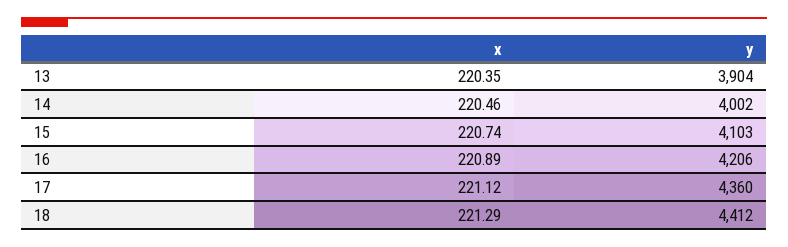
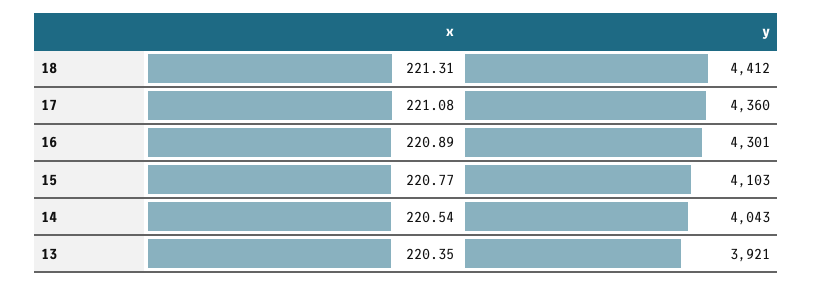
  {
    "x": {
      "13": 220.35,
-     "14": 220.46,
+     "14": 220.54,
-     "15": 220.74,
+     "15": 220.77,
      "16": 220.89,
-     "17": 221.12,
+     "17": 221.08,
-     "18": 221.29
+     "18": 221.31
    },
    "y": {
-     "13": 3904,
+     "13": 3921,
-     "14": 4002,
+     "14": 4043,
      "15": 4103,
-     "16": 4206,
+     "16": 4301,
      "17": 4360,
      "18": 4412
    }
  }

